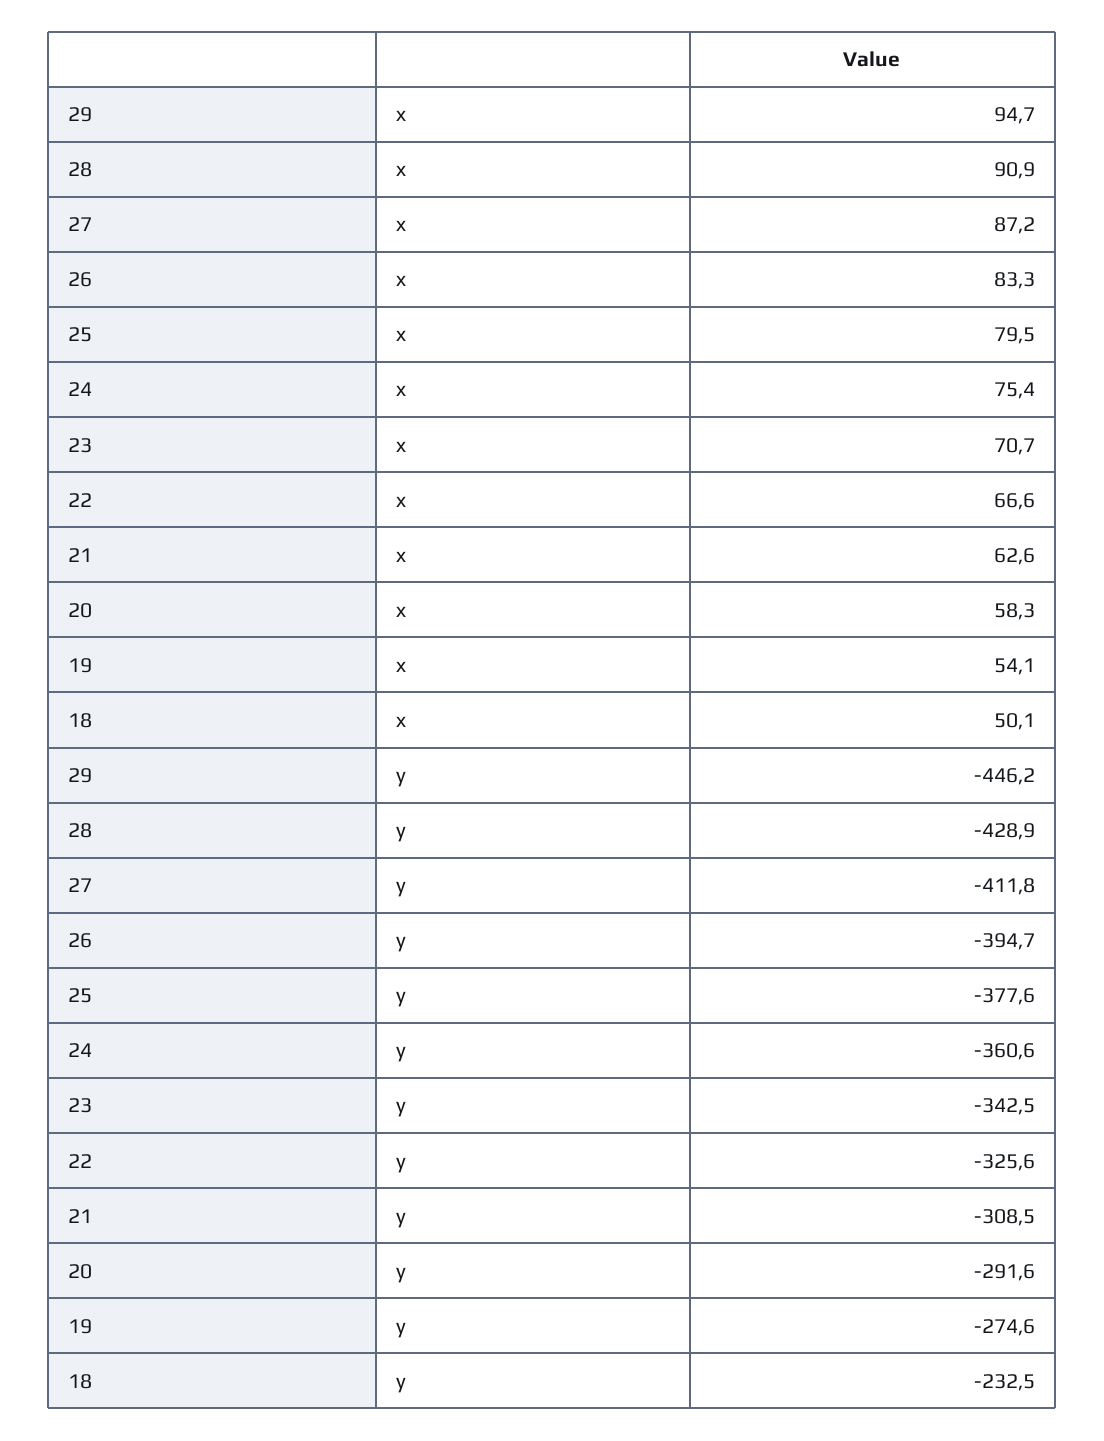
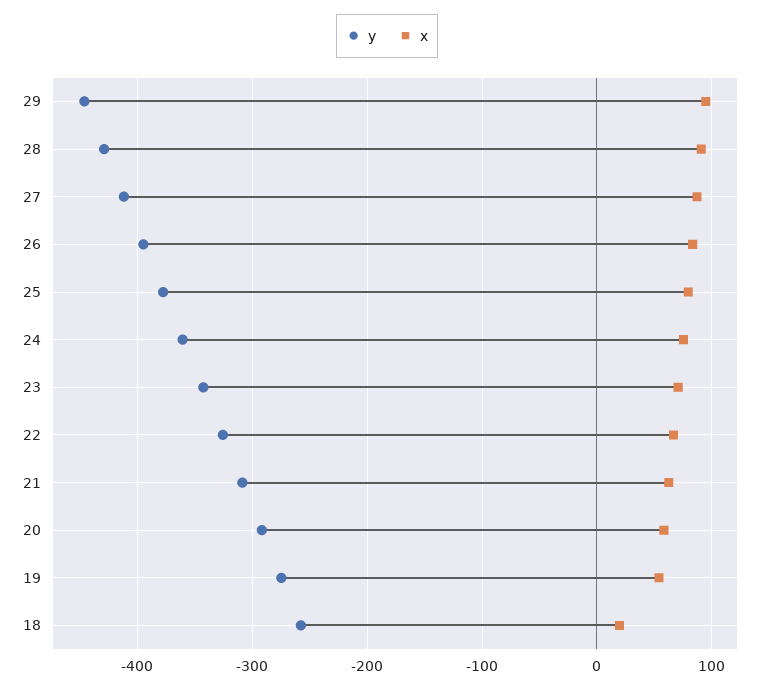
  {
    "x": {
      "29": 94.7,
      "28": 90.9,
      "27": 87.2,
      "26": 83.3,
      "25": 79.5,
      "24": 75.4,
      "23": 70.7,
      "22": 66.6,
      "21": 62.6,
      "20": 58.3,
      "19": 54.1,
-     "18": 50.1
+     "18": 20
    },
    "y": {
      "29": -446.2,
      "28": -428.9,
      "27": -411.8,
      "26": -394.7,
      "25": -377.6,
      "24": -360.6,
      "23": -342.5,
      "22": -325.6,
      "21": -308.5,
      "20": -291.6,
      "19": -274.6,
-     "18": -232.5
+     "18": -260
    }
  }

